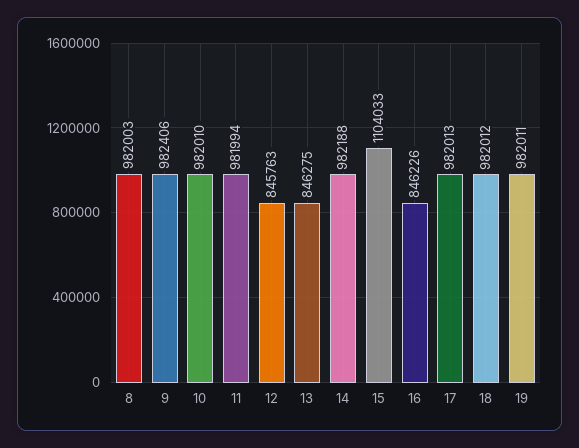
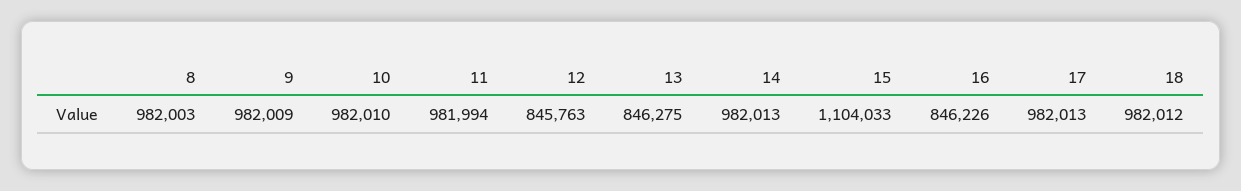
  {
    "8": 982003,
-   "9": 982406,
+   "9": 982009,
    "10": 982010,
    "11": 981994,
    "12": 845763,
    "13": 846275,
-   "14": 982188,
+   "14": 982013,
    "15": 1104033,
    "16": 846226,
    "17": 982013,
-   "18": 982012,
+   "18": 982012
-   "19": 982011
  }

